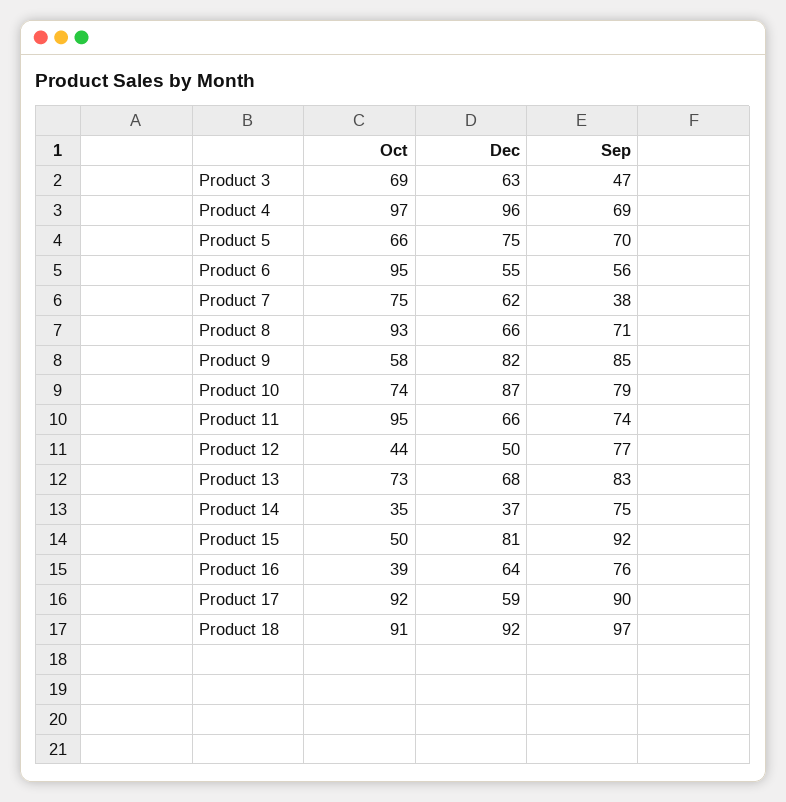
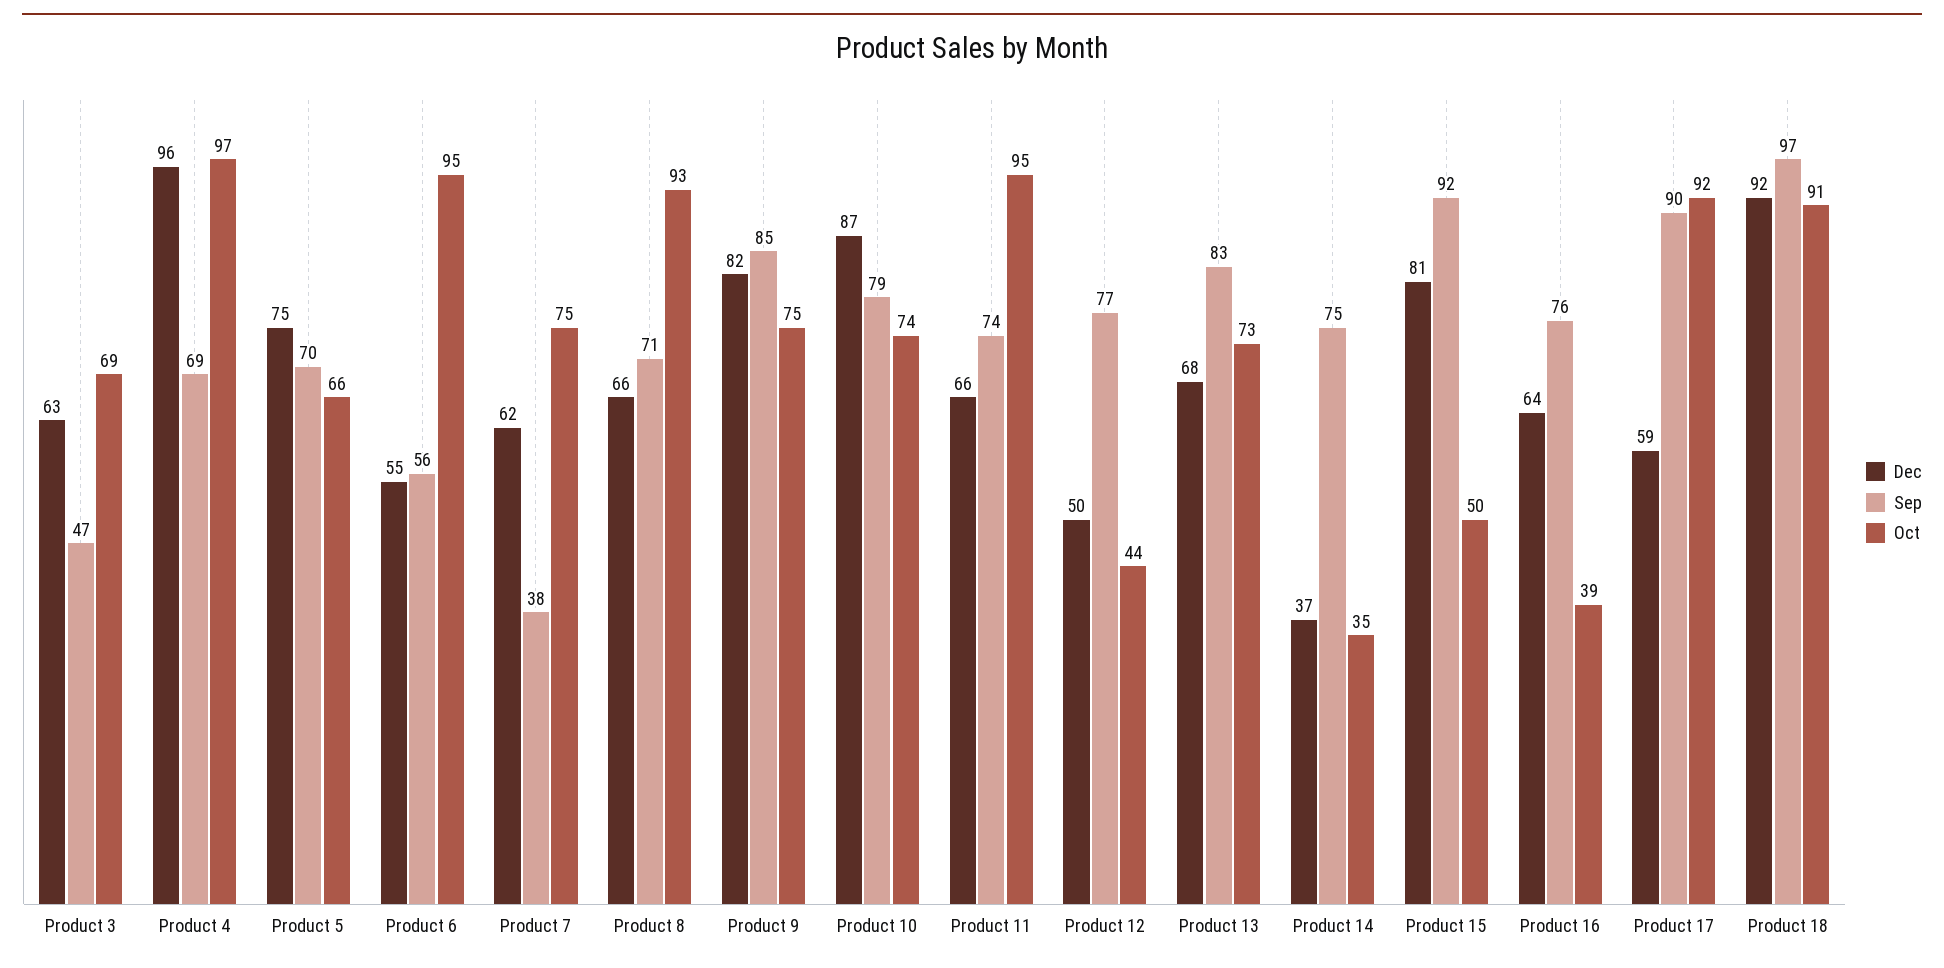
  {
    "Oct": {
      "Product 3": 69,
      "Product 4": 97,
      "Product 5": 66,
      "Product 6": 95,
      "Product 7": 75,
      "Product 8": 93,
-     "Product 9": 58,
+     "Product 9": 75,
      "Product 10": 74,
      "Product 11": 95,
      "Product 12": 44,
      "Product 13": 73,
      "Product 14": 35,
      "Product 15": 50,
      "Product 16": 39,
      "Product 17": 92,
      "Product 18": 91
    },
    "Dec": {
      "Product 3": 63,
      "Product 4": 96,
      "Product 5": 75,
      "Product 6": 55,
      "Product 7": 62,
      "Product 8": 66,
      "Product 9": 82,
      "Product 10": 87,
      "Product 11": 66,
      "Product 12": 50,
      "Product 13": 68,
      "Product 14": 37,
      "Product 15": 81,
      "Product 16": 64,
      "Product 17": 59,
      "Product 18": 92
    },
    "Sep": {
      "Product 3": 47,
      "Product 4": 69,
      "Product 5": 70,
      "Product 6": 56,
      "Product 7": 38,
      "Product 8": 71,
      "Product 9": 85,
      "Product 10": 79,
      "Product 11": 74,
      "Product 12": 77,
      "Product 13": 83,
      "Product 14": 75,
      "Product 15": 92,
      "Product 16": 76,
      "Product 17": 90,
      "Product 18": 97
    }
  }

